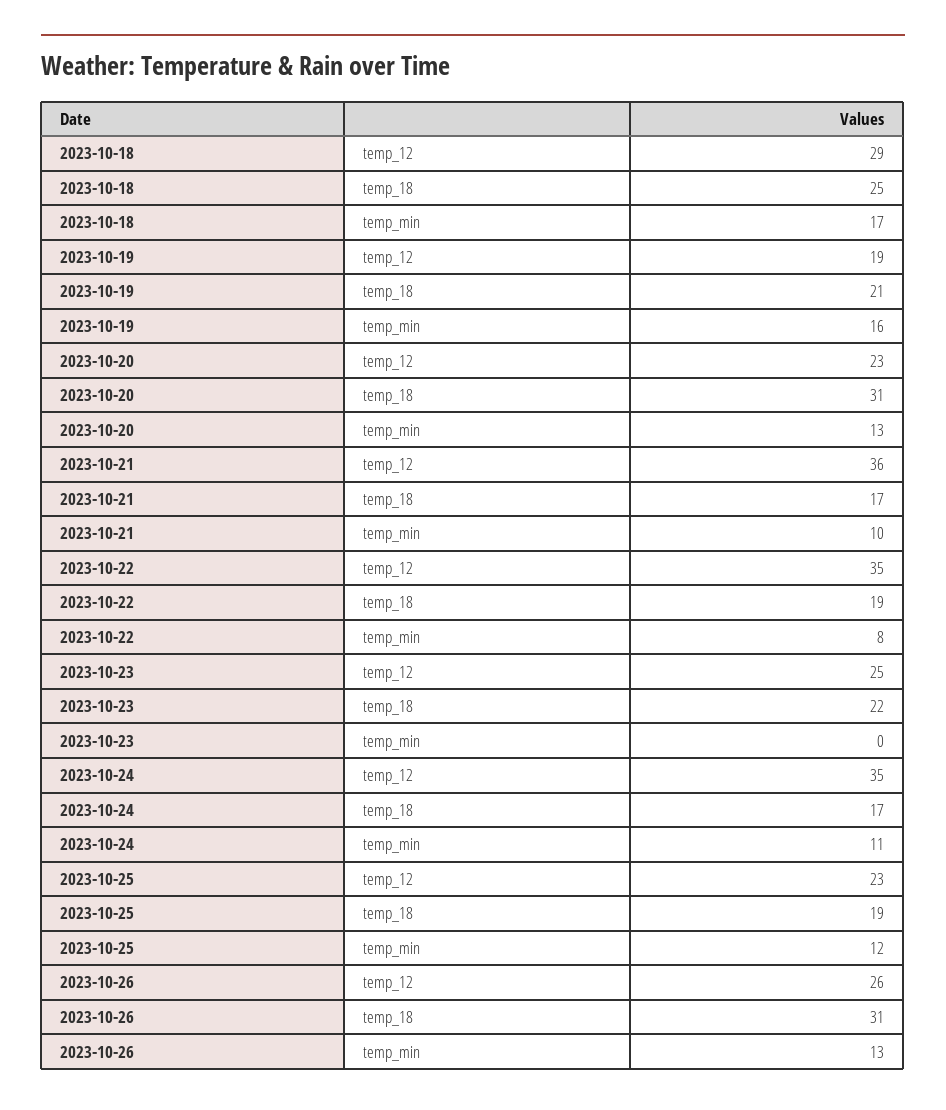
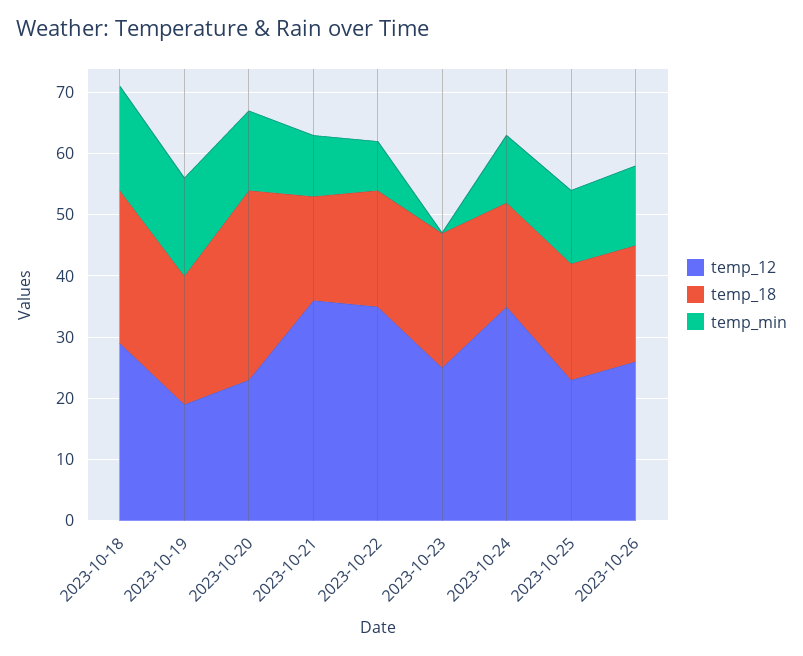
  {
    "temp_12": {
      "2023-10-18": 29,
      "2023-10-19": 19,
      "2023-10-20": 23,
      "2023-10-21": 36,
      "2023-10-22": 35,
      "2023-10-23": 25,
      "2023-10-24": 35,
      "2023-10-25": 23,
      "2023-10-26": 26
    },
    "temp_18": {
      "2023-10-18": 25,
      "2023-10-19": 21,
      "2023-10-20": 31,
      "2023-10-21": 17,
      "2023-10-22": 19,
      "2023-10-23": 22,
      "2023-10-24": 17,
      "2023-10-25": 19,
-     "2023-10-26": 31
+     "2023-10-26": 20
    },
    "temp_min": {
      "2023-10-18": 17,
      "2023-10-19": 16,
      "2023-10-20": 13,
      "2023-10-21": 10,
      "2023-10-22": 8,
      "2023-10-23": 0,
      "2023-10-24": 11,
      "2023-10-25": 12,
      "2023-10-26": 13
    }
  }

